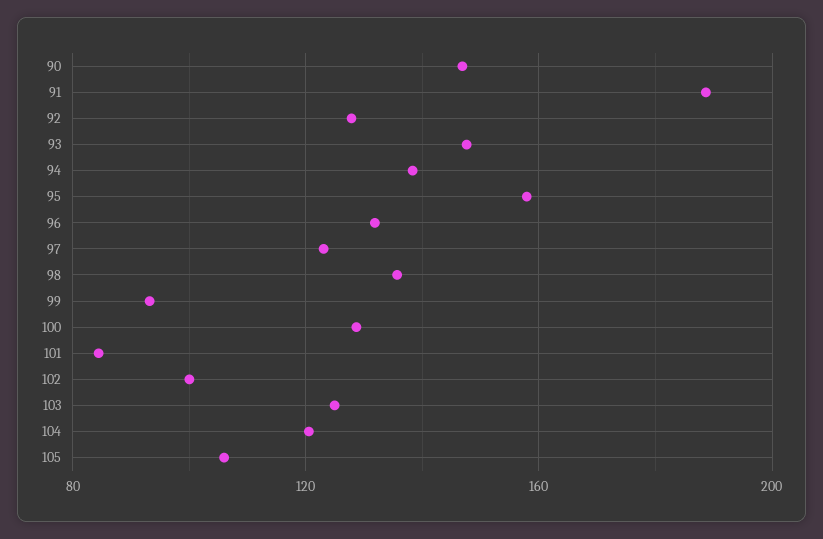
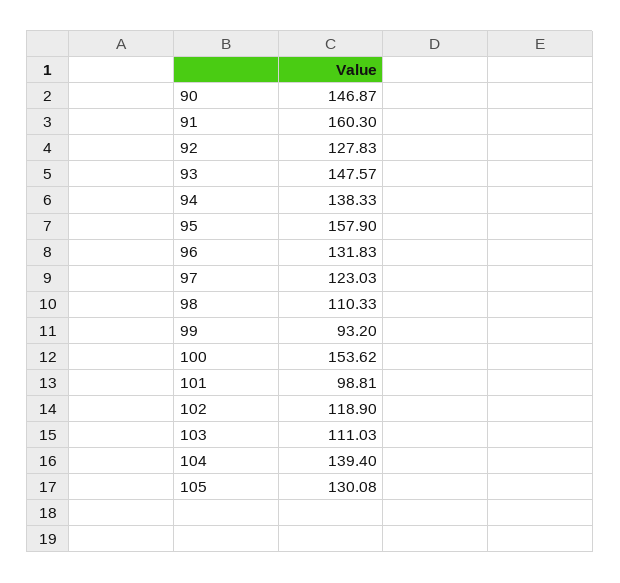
  {
    "90": 146.87,
-   "91": 190,
+   "91": 160.3,
    "92": 127.83,
    "93": 147.57,
    "94": 138.33,
    "95": 157.9,
    "96": 131.83,
    "97": 123.03,
-   "98": 135,
+   "98": 110.33,
    "99": 93.2,
-   "100": 130,
+   "100": 153.62,
-   "101": 85,
+   "101": 98.81,
-   "102": 100,
+   "102": 118.9,
-   "103": 125,
+   "103": 111.03,
-   "104": 120,
+   "104": 139.4,
-   "105": 105
+   "105": 130.08
  }

